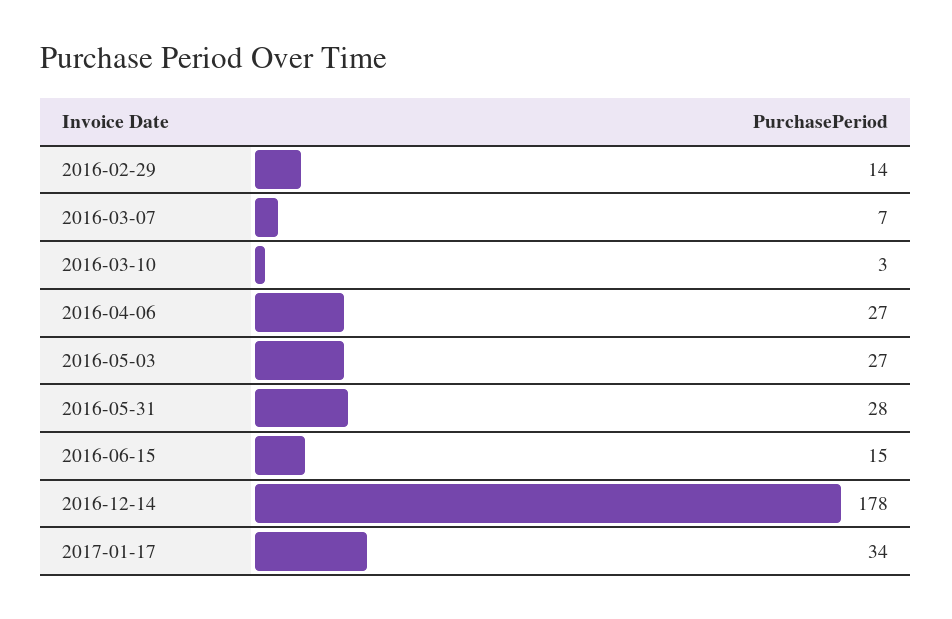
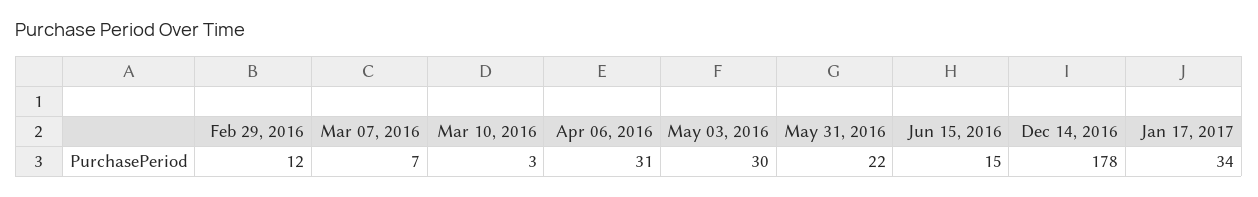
  {
-   "2016-02-29": 14,
+   "2016-02-29": 12,
    "2016-03-07": 7,
    "2016-03-10": 3,
-   "2016-04-06": 27,
+   "2016-04-06": 31,
-   "2016-05-03": 27,
+   "2016-05-03": 30,
-   "2016-05-31": 28,
+   "2016-05-31": 22,
    "2016-06-15": 15,
    "2016-12-14": 178,
    "2017-01-17": 34
  }

